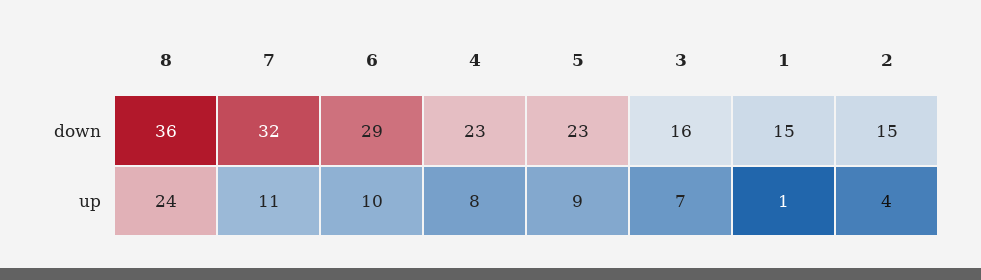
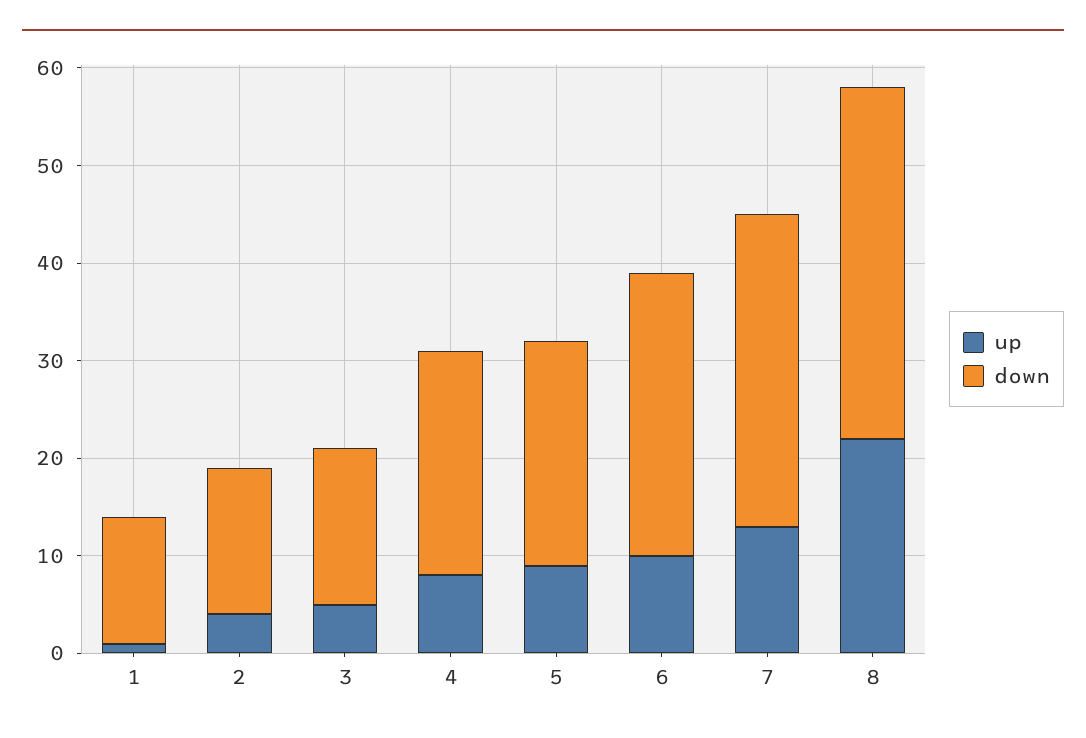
  {
    "down": {
      "8": 36,
      "7": 32,
      "6": 29,
      "4": 23,
      "5": 23,
      "3": 16,
-     "1": 15,
+     "1": 13,
      "2": 15
    },
    "up": {
-     "8": 24,
+     "8": 22,
-     "7": 11,
+     "7": 13,
      "6": 10,
      "4": 8,
      "5": 9,
-     "3": 7,
+     "3": 5,
      "1": 1,
      "2": 4
    }
  }

